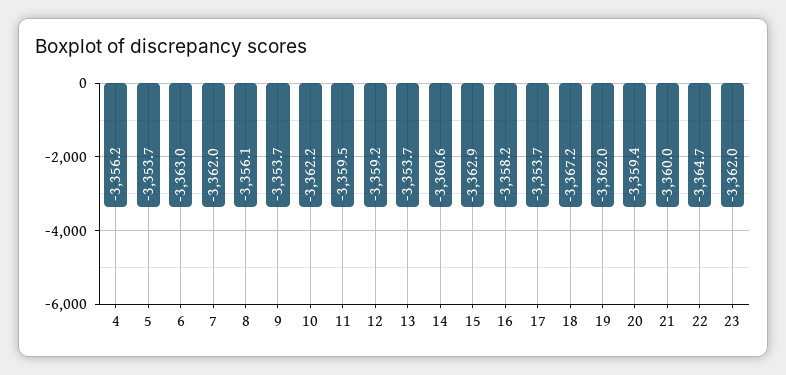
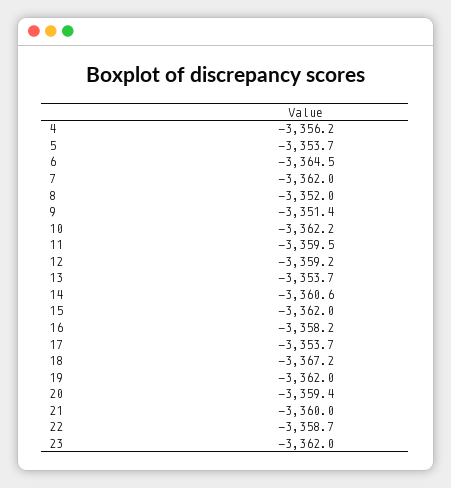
  {
    "4": -3356.2,
    "5": -3353.7,
-   "6": -3363,
+   "6": -3364.5,
    "7": -3362,
-   "8": -3356.1,
+   "8": -3352,
-   "9": -3353.7,
+   "9": -3351.4,
    "10": -3362.2,
    "11": -3359.5,
    "12": -3359.2,
    "13": -3353.7,
    "14": -3360.6,
-   "15": -3362.9,
+   "15": -3362,
    "16": -3358.2,
    "17": -3353.7,
    "18": -3367.2,
    "19": -3362,
    "20": -3359.4,
    "21": -3360,
-   "22": -3364.7,
+   "22": -3358.7,
    "23": -3362
  }

